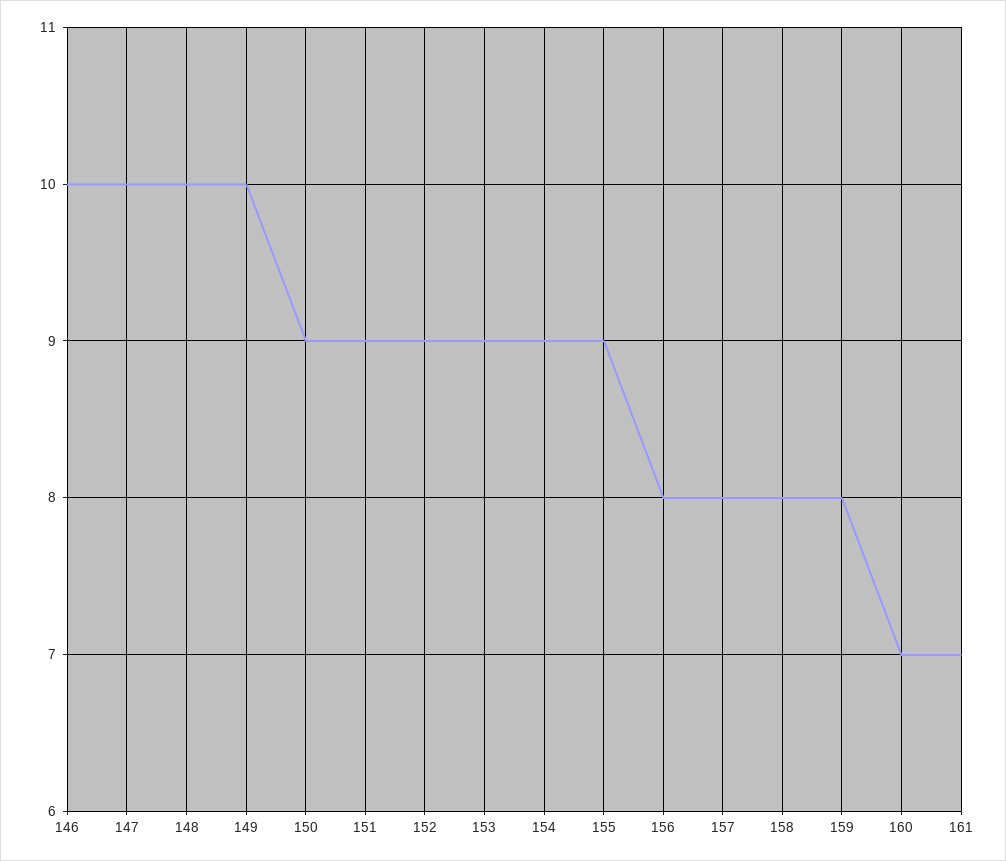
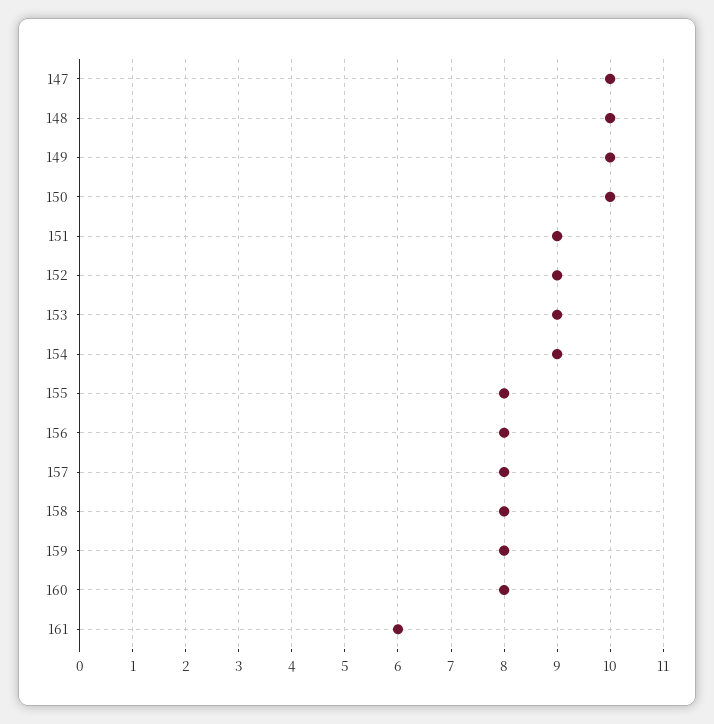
  {
-   "146": 10,
    "147": 10,
    "148": 10,
    "149": 10,
-   "150": 9,
+   "150": 10,
    "151": 9,
    "152": 9,
    "153": 9,
    "154": 9,
-   "155": 9,
+   "155": 8,
    "156": 8,
    "157": 8,
    "158": 8,
    "159": 8,
-   "160": 7,
+   "160": 8,
-   "161": 7
+   "161": 6
  }

